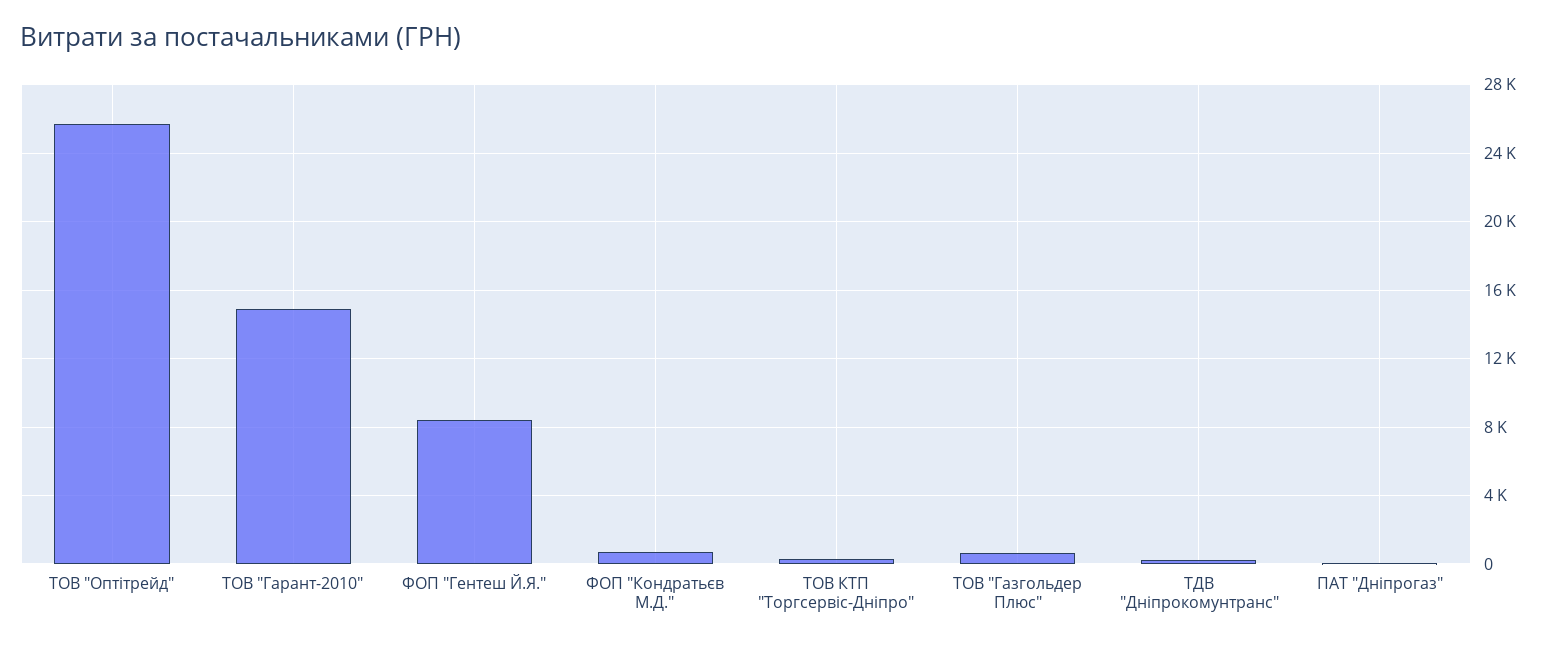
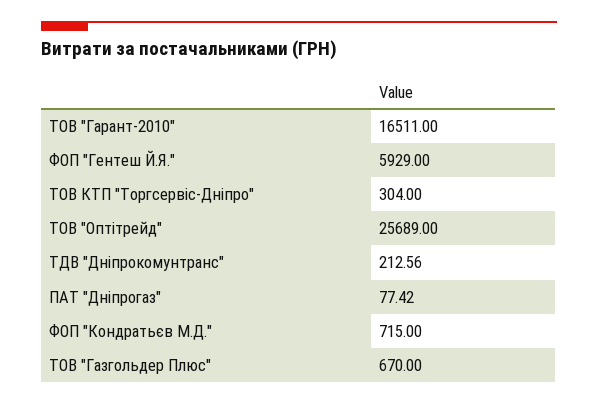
  {
    "ТОВ \"Оптітрейд\"": 25689,
-   "ТОВ \"Гарант-2010\"": 15000,
+   "ТОВ \"Гарант-2010\"": 16511,
-   "ФОП \"Гентеш Й.Я.\"": 8500,
+   "ФОП \"Гентеш Й.Я.\"": 5929,
    "ФОП \"Кондратьєв М.Д.\"": 715,
    "ТОВ КТП \"Торгсервіс-Дніпро\"": 304,
    "ТОВ \"Газгольдер Плюс\"": 670,
    "ТДВ \"Дніпрокомунтранс\"": 212.56,
    "ПАТ \"Дніпрогаз\"": 77.42
  }

